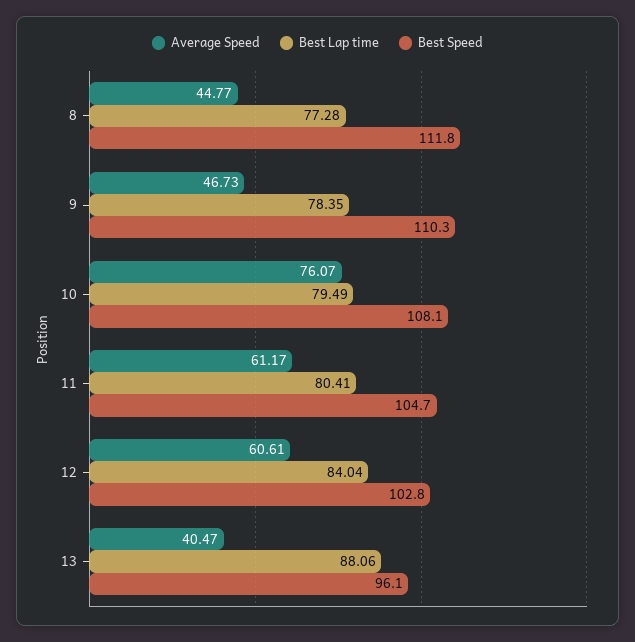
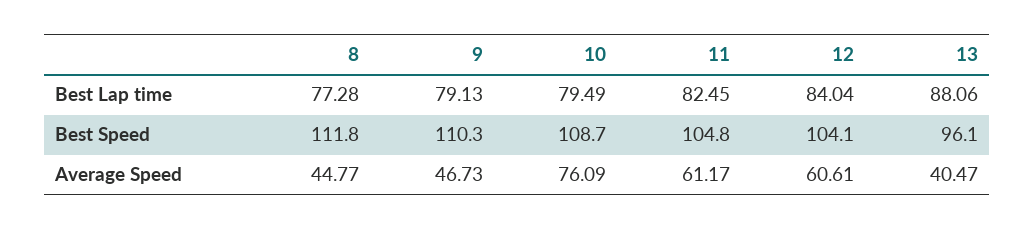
  {
    "Average Speed": {
      "8": 44.77,
      "9": 46.73,
-     "10": 76.07,
+     "10": 76.09,
      "11": 61.17,
      "12": 60.61,
      "13": 40.47
    },
    "Best Lap time": {
      "8": 77.28,
-     "9": 78.35,
+     "9": 79.13,
      "10": 79.49,
-     "11": 80.41,
+     "11": 82.45,
      "12": 84.04,
      "13": 88.06
    },
    "Best Speed": {
      "8": 111.8,
      "9": 110.3,
-     "10": 108.1,
+     "10": 108.7,
-     "11": 104.7,
+     "11": 104.8,
-     "12": 102.8,
+     "12": 104.1,
      "13": 96.1
    }
  }

